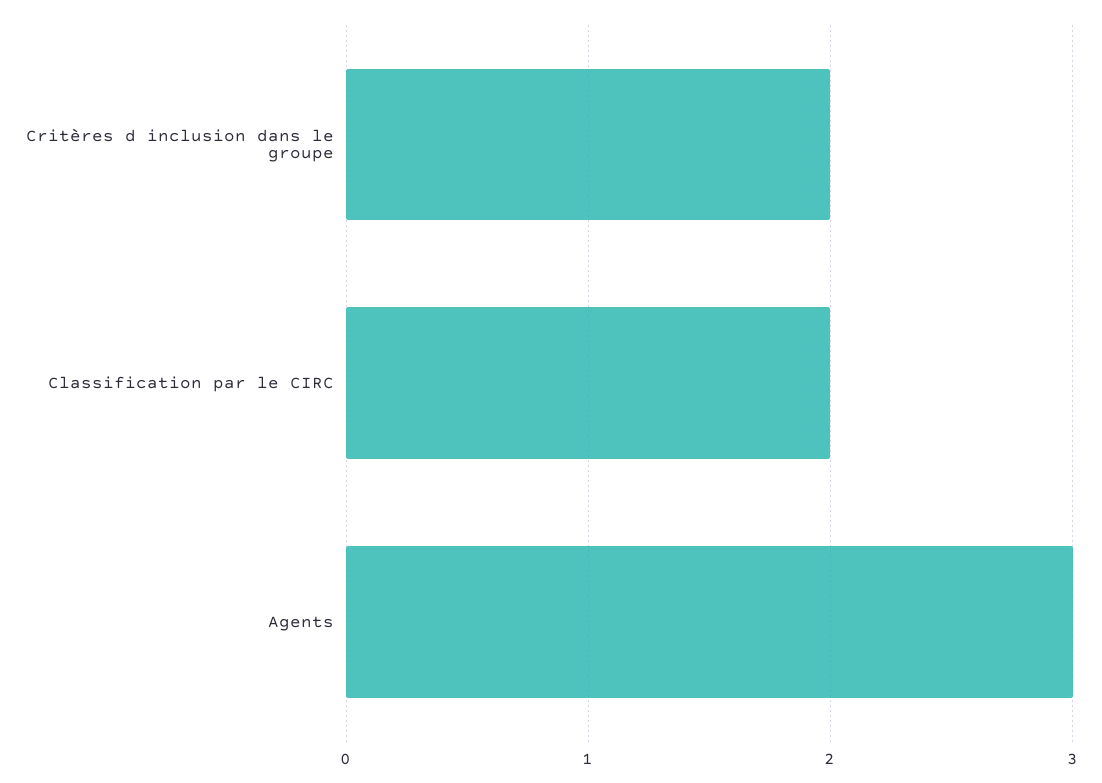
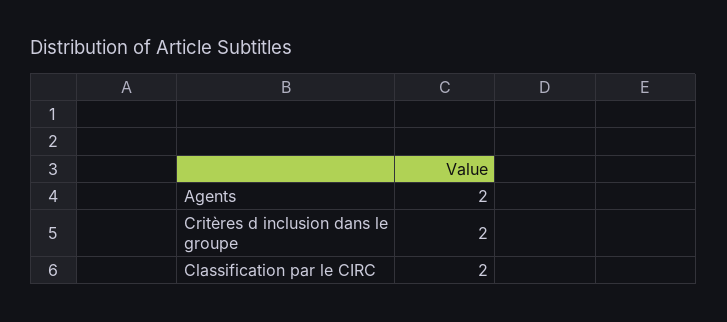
  {
    "Critères d inclusion dans le groupe": 2,
    "Classification par le CIRC": 2,
-   "Agents": 3
+   "Agents": 2
  }

